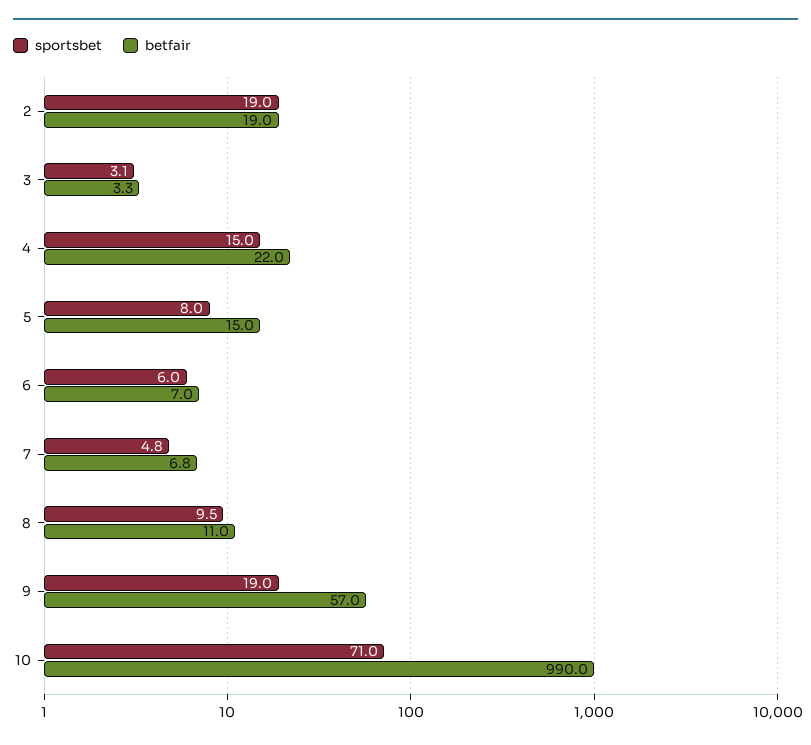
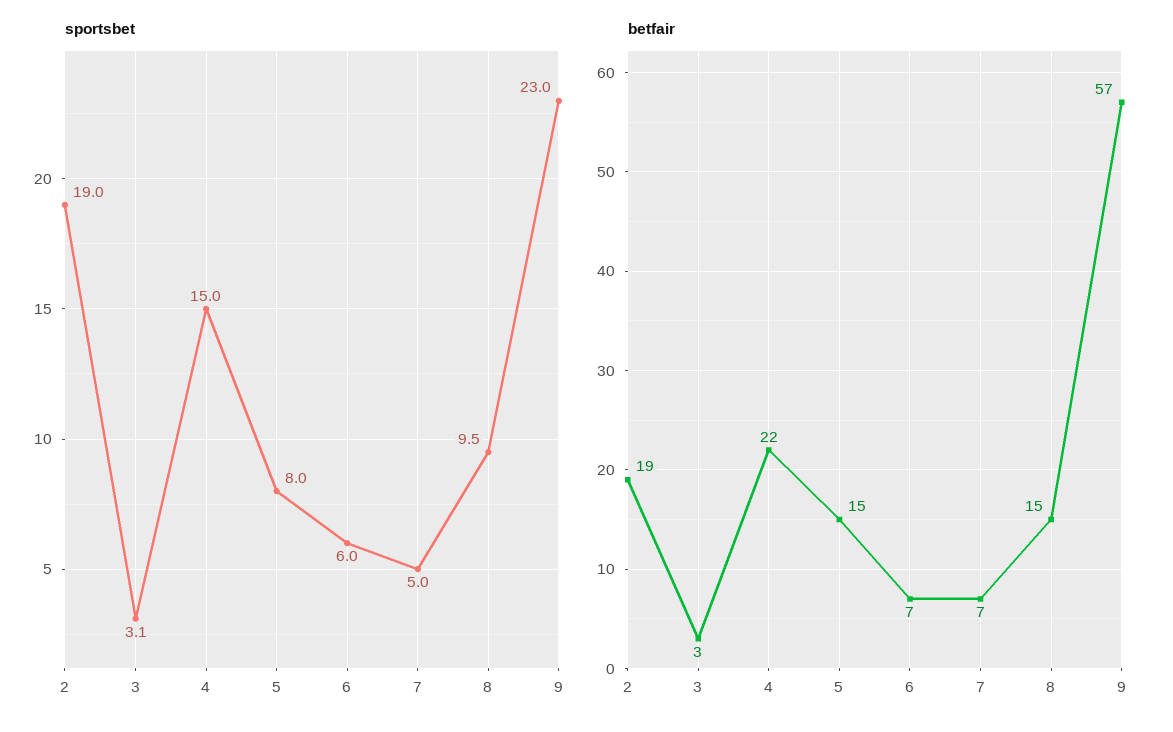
  {
    "sportsbet": {
      "2": 19,
      "3": 3.1,
      "4": 15,
      "5": 8,
      "6": 6,
-     "7": 4.8,
+     "7": 5,
      "8": 9.5,
-     "9": 19,
+     "9": 23
-     "10": 71
    },
    "betfair": {
      "2": 19,
      "3": 3.3,
      "4": 22,
      "5": 15,
      "6": 7,
      "7": 6.8,
-     "8": 11,
+     "8": 15,
-     "9": 57,
+     "9": 57
-     "10": 990
    }
  }

